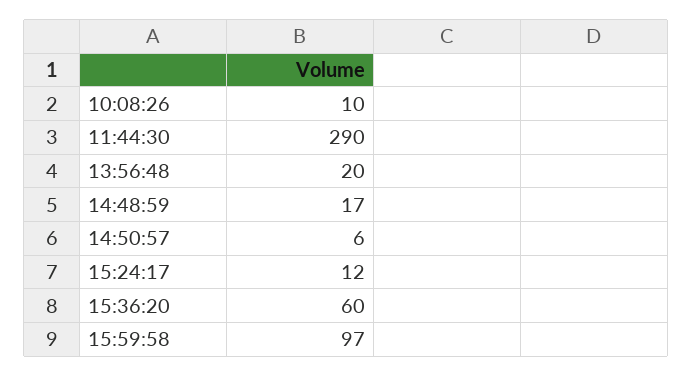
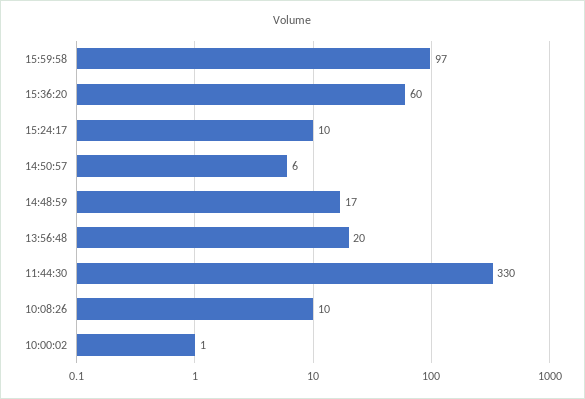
  {
    "10:08:26": 10,
-   "11:44:30": 290,
+   "11:44:30": 330,
    "13:56:48": 20,
    "14:48:59": 17,
    "14:50:57": 6,
-   "15:24:17": 12,
+   "15:24:17": 10,
    "15:36:20": 60,
-   "15:59:58": 97
+   "15:59:58": 97,
+   "10:00:02": 1
  }

